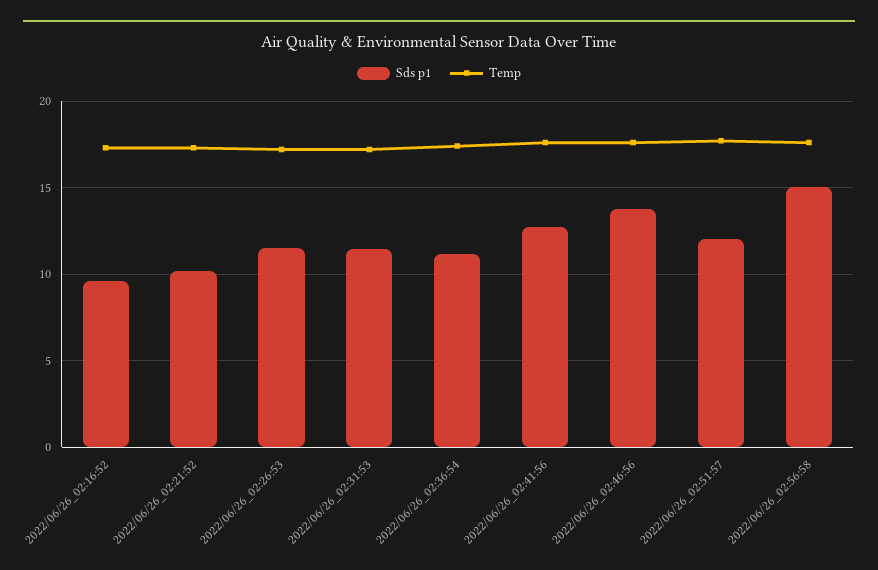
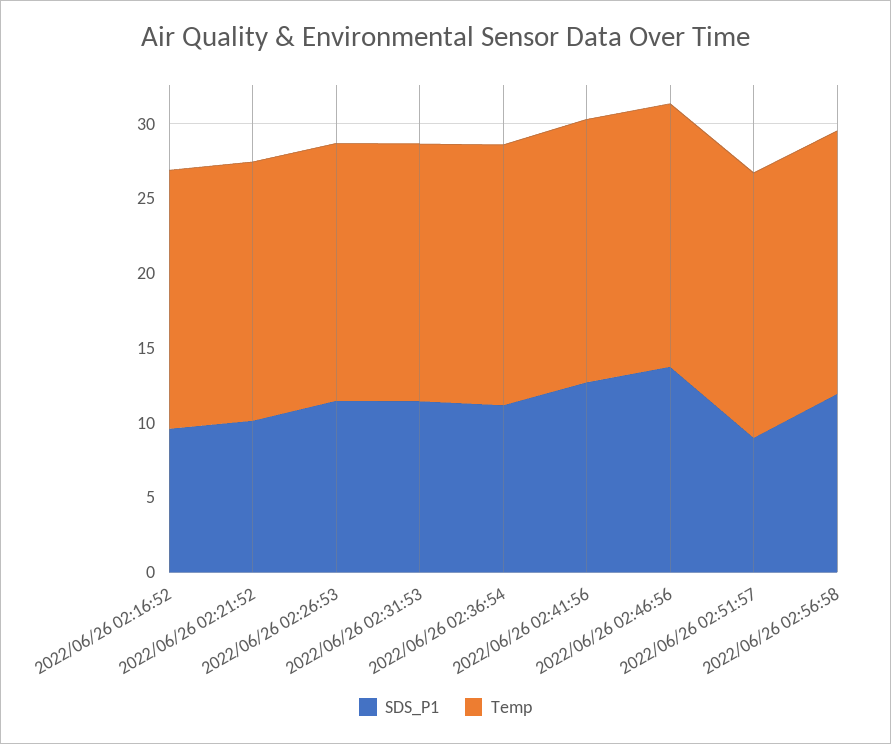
  {
    "Sds p1": {
      "2022/06/26_02:16:52": 9.5,
      "2022/06/26_02:21:52": 10,
      "2022/06/26_02:26:53": 11.5,
      "2022/06/26_02:31:53": 11.5,
      "2022/06/26_02:36:54": 11,
      "2022/06/26_02:41:56": 12.5,
      "2022/06/26_02:46:56": 14,
-     "2022/06/26_02:51:57": 12,
+     "2022/06/26_02:51:57": 9,
-     "2022/06/26_02:56:58": 15
+     "2022/06/26_02:56:58": 12
    },
    "Temp": {
      "2022/06/26_02:16:52": 17.5,
      "2022/06/26_02:21:52": 17.5,
      "2022/06/26_02:26:53": 17,
      "2022/06/26_02:31:53": 17,
      "2022/06/26_02:36:54": 17.5,
      "2022/06/26_02:41:56": 17.5,
      "2022/06/26_02:46:56": 17.5,
      "2022/06/26_02:51:57": 17.5,
      "2022/06/26_02:56:58": 17.5
    }
  }

